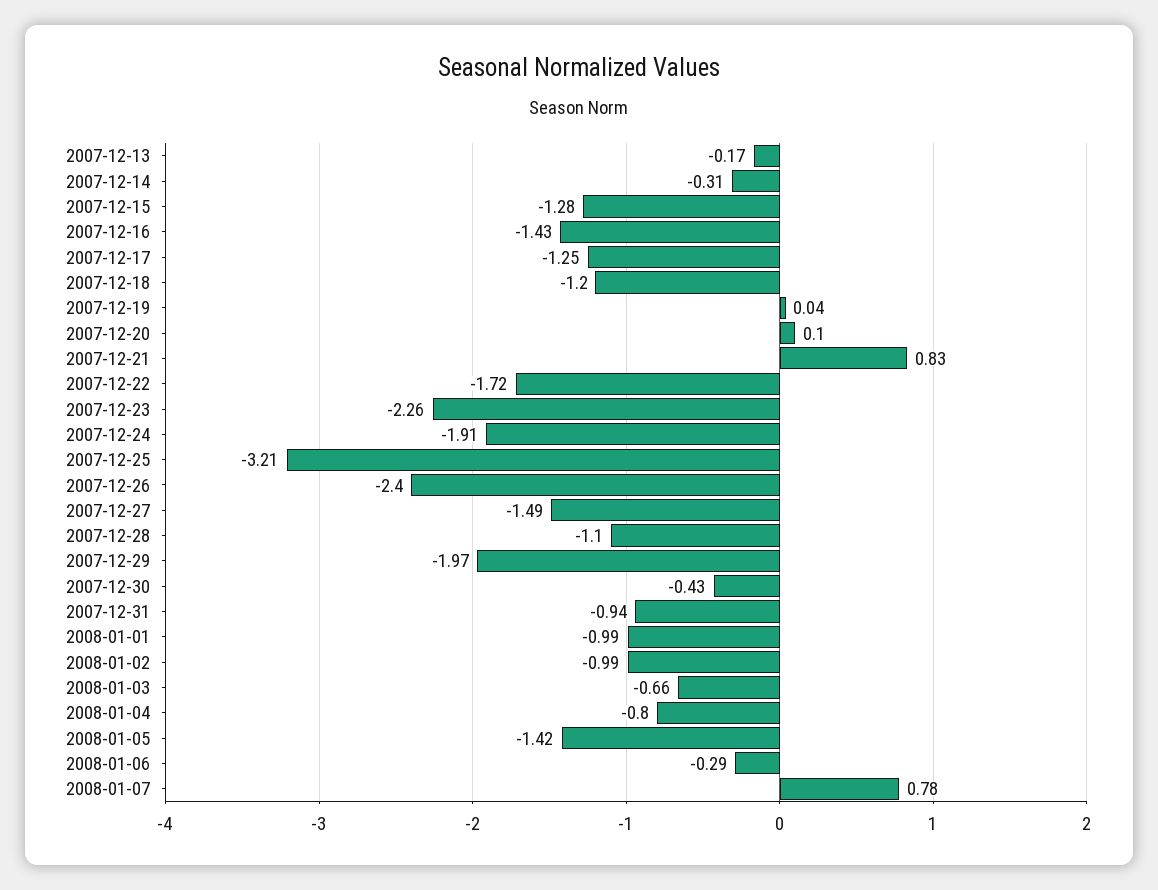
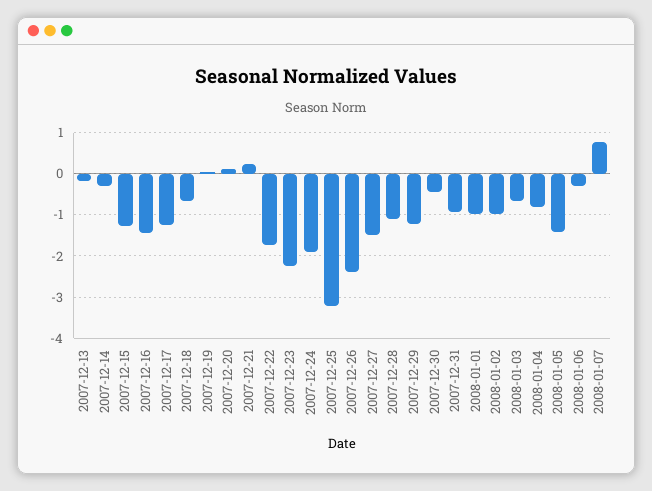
  {
    "2007-12-13": -0.17,
    "2007-12-14": -0.31,
    "2007-12-15": -1.28,
    "2007-12-16": -1.43,
    "2007-12-17": -1.25,
-   "2007-12-18": -1.2,
+   "2007-12-18": -0.6,
    "2007-12-19": 0.04,
    "2007-12-20": 0.1,
-   "2007-12-21": 0.83,
+   "2007-12-21": 0.2,
    "2007-12-22": -1.72,
    "2007-12-23": -2.26,
    "2007-12-24": -1.91,
    "2007-12-25": -3.21,
    "2007-12-26": -2.4,
    "2007-12-27": -1.49,
    "2007-12-28": -1.1,
-   "2007-12-29": -1.97,
+   "2007-12-29": -1.2,
    "2007-12-30": -0.43,
    "2007-12-31": -0.94,
    "2008-01-01": -0.99,
    "2008-01-02": -0.99,
    "2008-01-03": -0.66,
    "2008-01-04": -0.8,
    "2008-01-05": -1.42,
    "2008-01-06": -0.29,
    "2008-01-07": 0.78
  }

